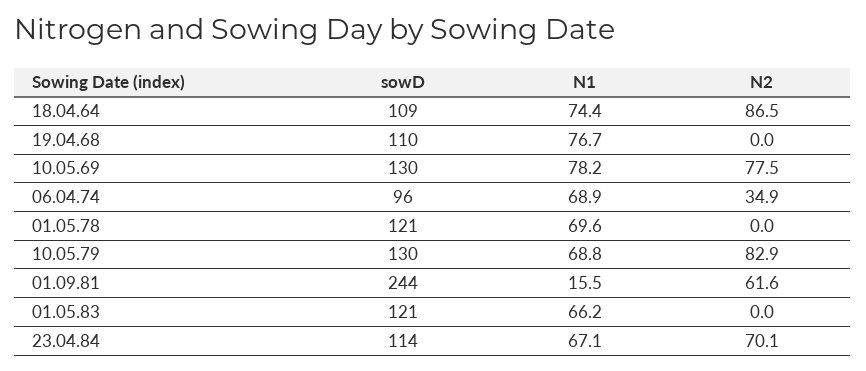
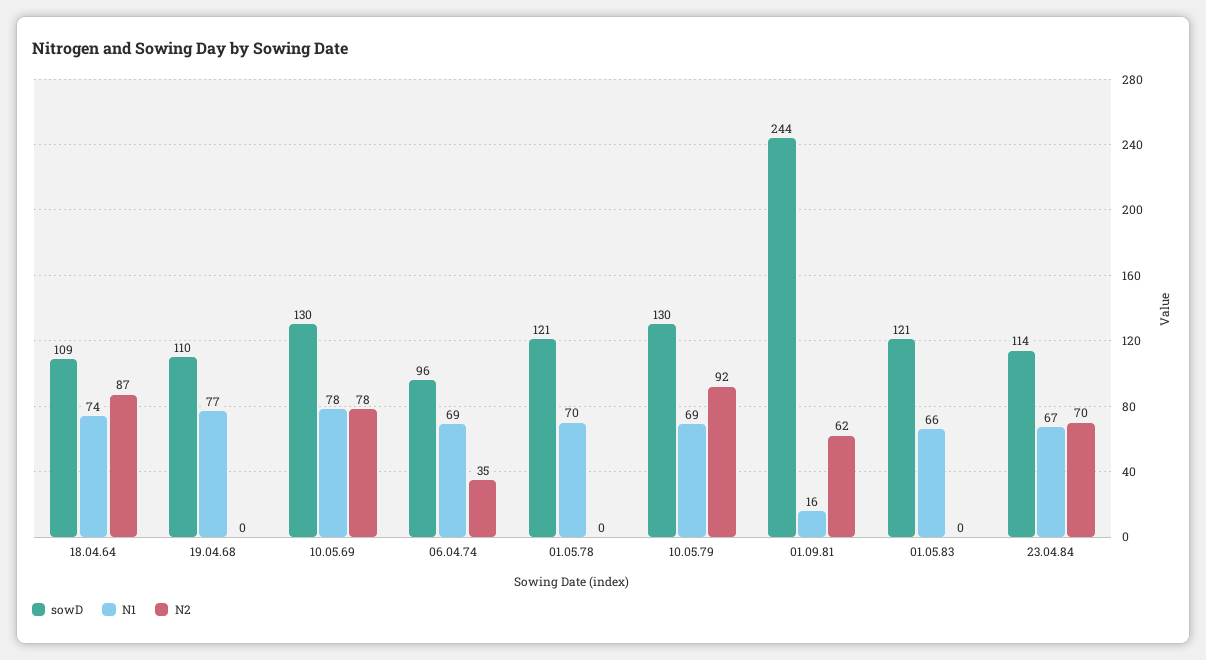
  {
    "sowD": {
      "18.04.64": 109,
      "19.04.68": 110,
      "10.05.69": 130,
      "06.04.74": 96,
      "01.05.78": 121,
      "10.05.79": 130,
      "01.09.81": 244,
      "01.05.83": 121,
      "23.04.84": 114
    },
    "N1": {
      "18.04.64": 74.4,
      "19.04.68": 76.7,
      "10.05.69": 78.2,
      "06.04.74": 68.9,
      "01.05.78": 69.6,
      "10.05.79": 68.8,
      "01.09.81": 15.5,
      "01.05.83": 66.2,
      "23.04.84": 67.1
    },
    "N2": {
      "18.04.64": 86.5,
      "19.04.68": 0,
      "10.05.69": 77.5,
      "06.04.74": 34.9,
      "01.05.78": 0,
-     "10.05.79": 82.9,
+     "10.05.79": 92,
      "01.09.81": 61.6,
      "01.05.83": 0,
      "23.04.84": 70.1
    }
  }

